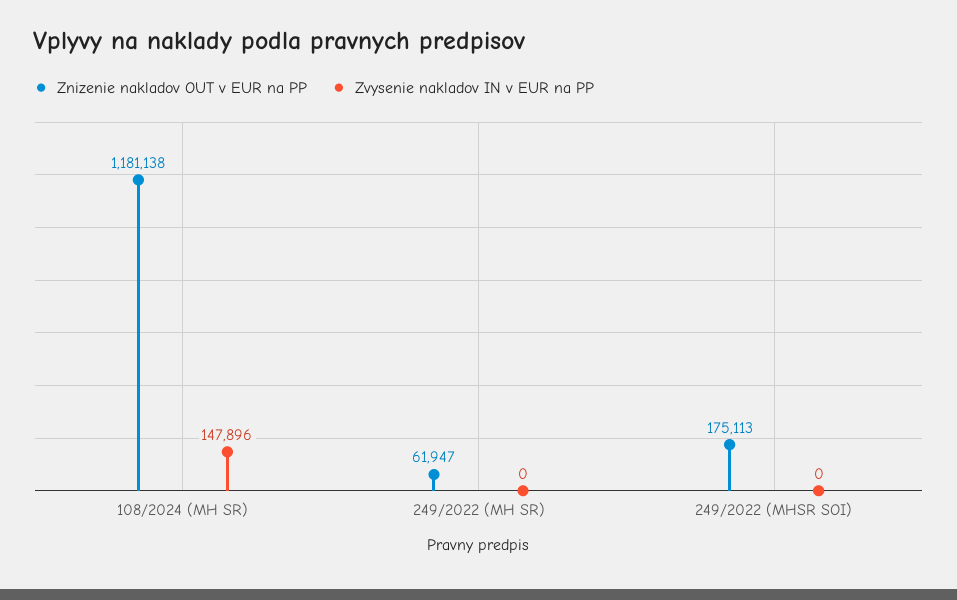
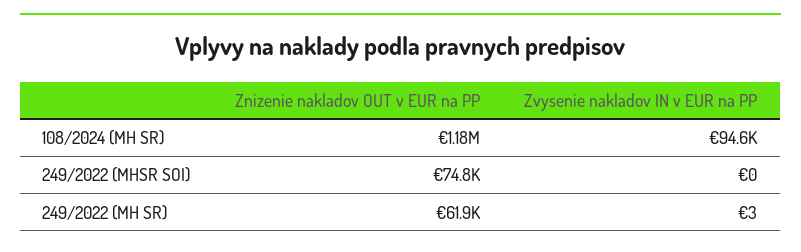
  {
    "Znizenie nakladov OUT v EUR na PP": {
      "108/2024 (MH SR)": 1181138,
      "249/2022 (MH SR)": 61947,
-     "249/2022 (MHSR SOI)": 175113
+     "249/2022 (MHSR SOI)": 74800
    },
    "Zvysenie nakladov IN v EUR na PP": {
-     "108/2024 (MH SR)": 147896,
+     "108/2024 (MH SR)": 94600,
-     "249/2022 (MH SR)": 0,
+     "249/2022 (MH SR)": 3,
      "249/2022 (MHSR SOI)": 0
    }
  }

